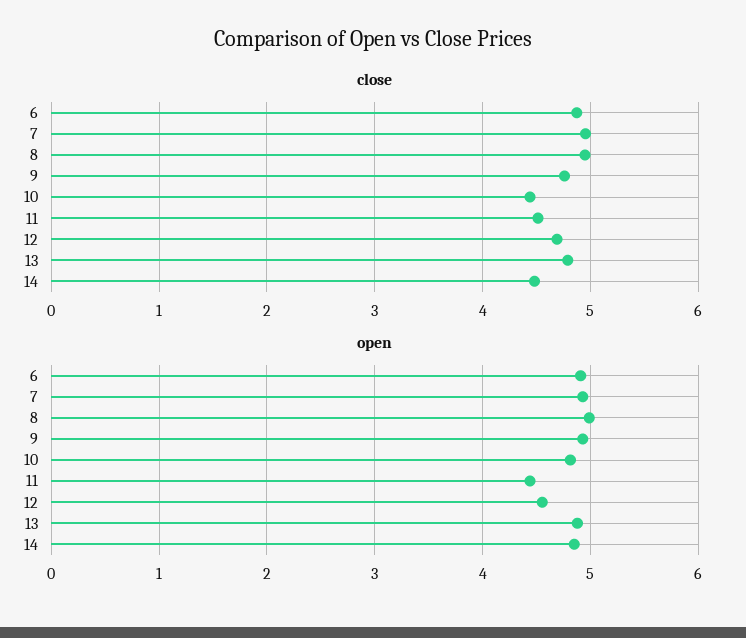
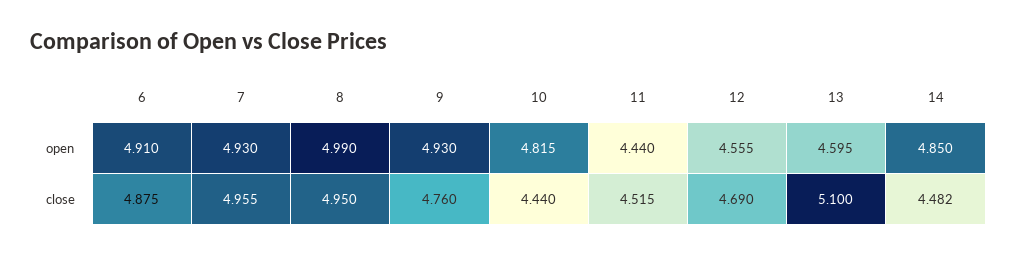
  {
    "close": {
      "6": 4.875,
      "7": 4.955,
      "8": 4.95,
      "9": 4.76,
      "10": 4.44,
      "11": 4.515,
      "12": 4.69,
-     "13": 4.8,
+     "13": 5.1,
      "14": 4.482
    },
    "open": {
      "6": 4.91,
      "7": 4.93,
      "8": 4.99,
      "9": 4.93,
      "10": 4.815,
      "11": 4.44,
      "12": 4.555,
-     "13": 4.9,
+     "13": 4.595,
      "14": 4.85
    }
  }

